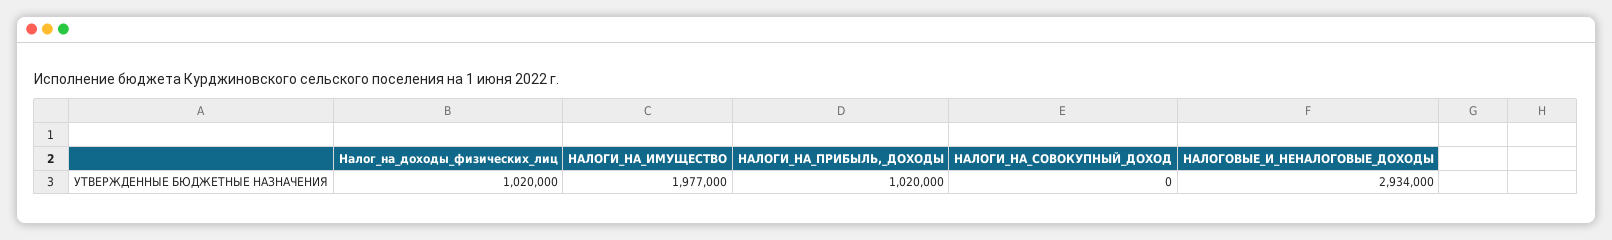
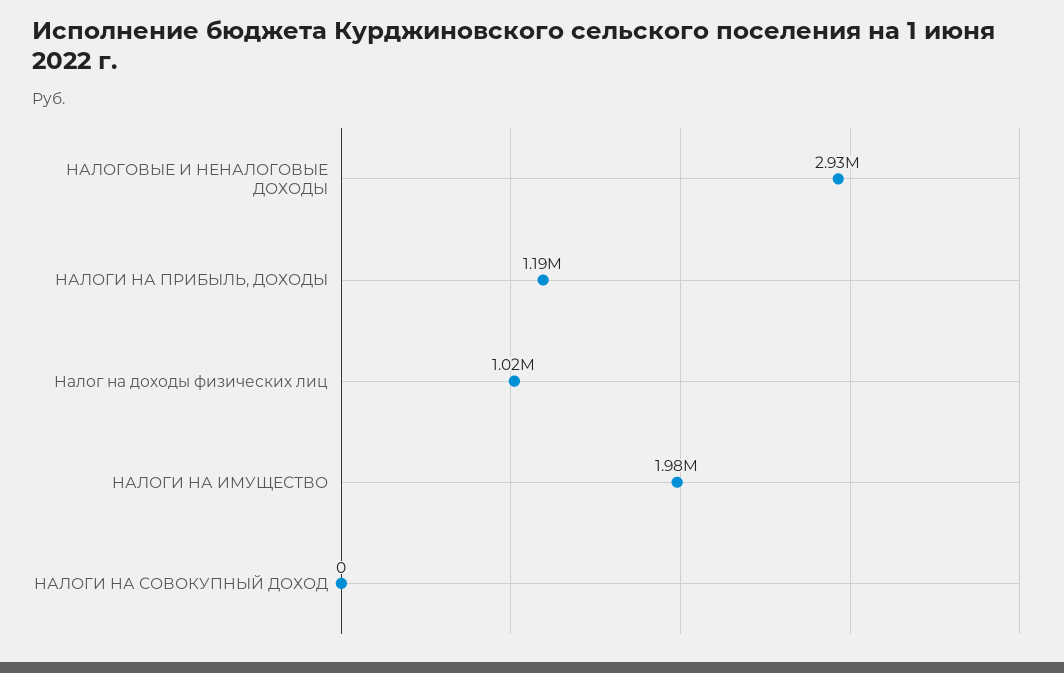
  {
    "Налог_на_доходы_физических_лиц": 1020000,
    "НАЛОГИ_НА_ИМУЩЕСТВО": 1977000,
-   "НАЛОГИ_НА_ПРИБЫЛЬ,_ДОХОДЫ": 1020000,
+   "НАЛОГИ_НА_ПРИБЫЛЬ,_ДОХОДЫ": 1190000,
    "НАЛОГИ_НА_СОВОКУПНЫЙ_ДОХОД": 0,
    "НАЛОГОВЫЕ_И_НЕНАЛОГОВЫЕ_ДОХОДЫ": 2934000
  }

